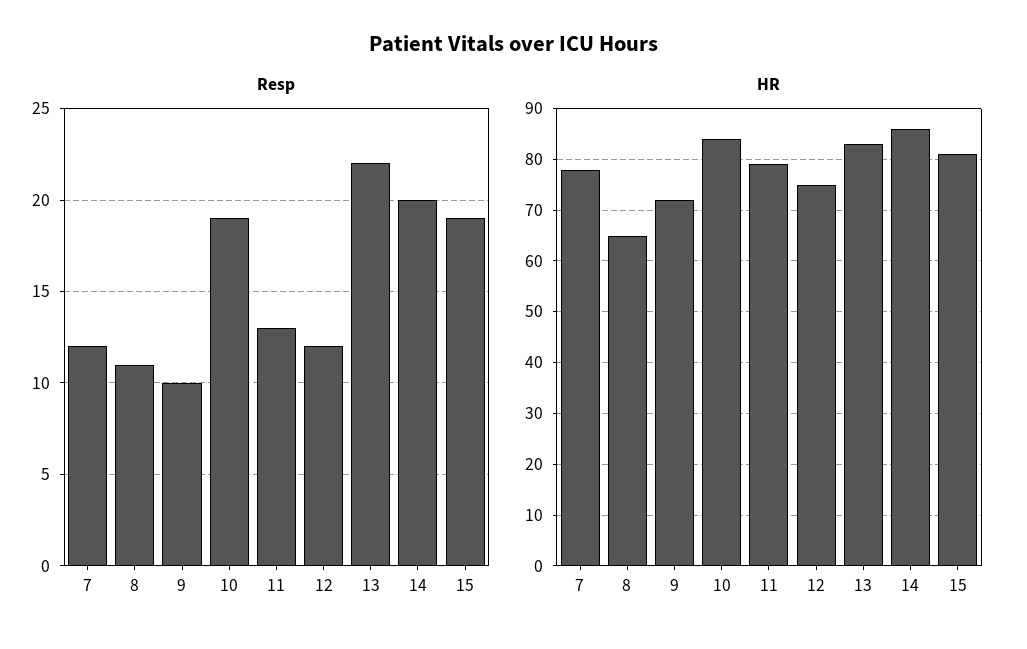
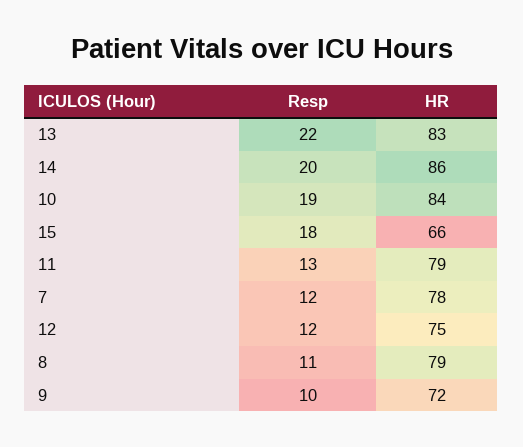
  {
    "Resp": {
      "7": 12,
      "8": 11,
      "9": 10,
      "10": 19,
      "11": 13,
      "12": 12,
      "13": 22,
      "14": 20,
-     "15": 19
+     "15": 18
    },
    "HR": {
      "7": 78,
-     "8": 65,
+     "8": 79,
      "9": 72,
      "10": 84,
      "11": 79,
      "12": 75,
      "13": 83,
      "14": 86,
-     "15": 80
+     "15": 66
    }
  }

